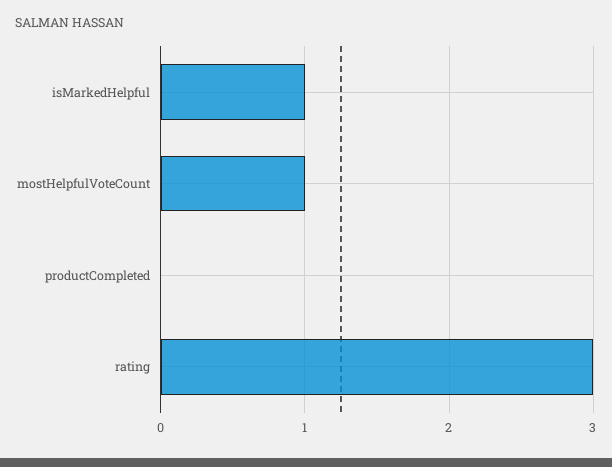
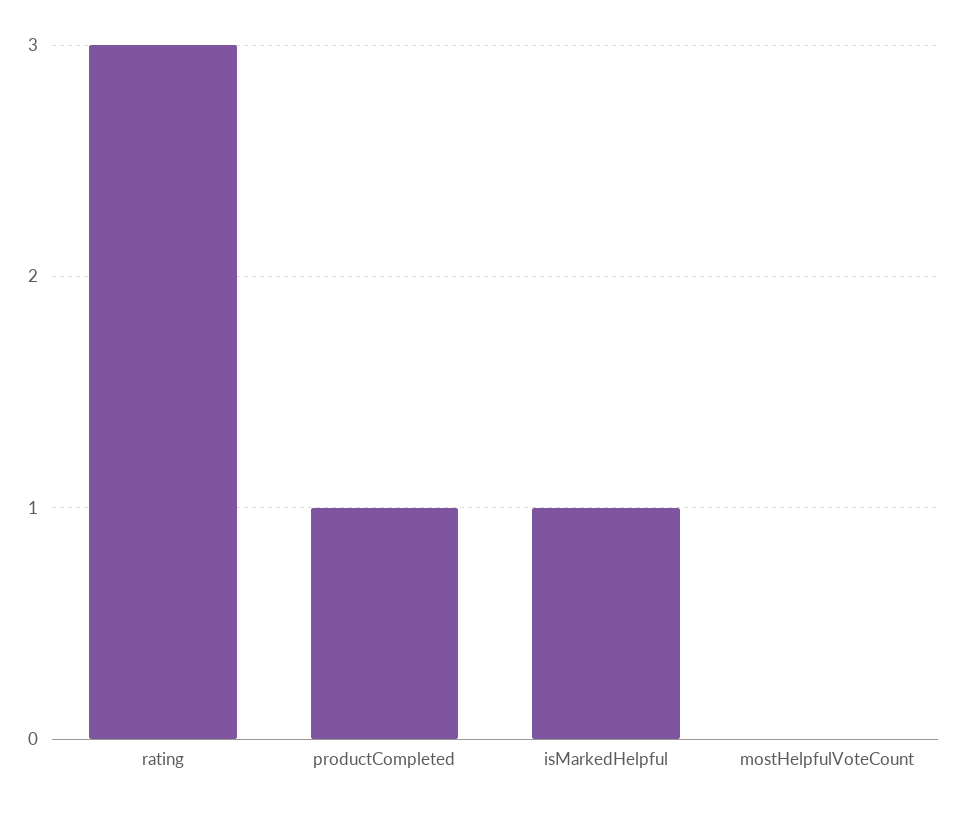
  {
    "isMarkedHelpful": 1,
-   "mostHelpfulVoteCount": 1,
+   "mostHelpfulVoteCount": 0,
-   "productCompleted": 0,
+   "productCompleted": 1,
    "rating": 3
  }

